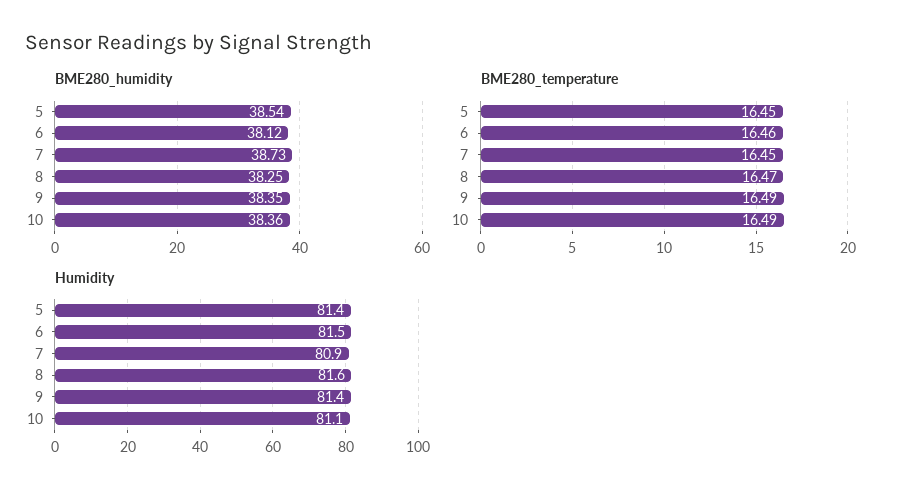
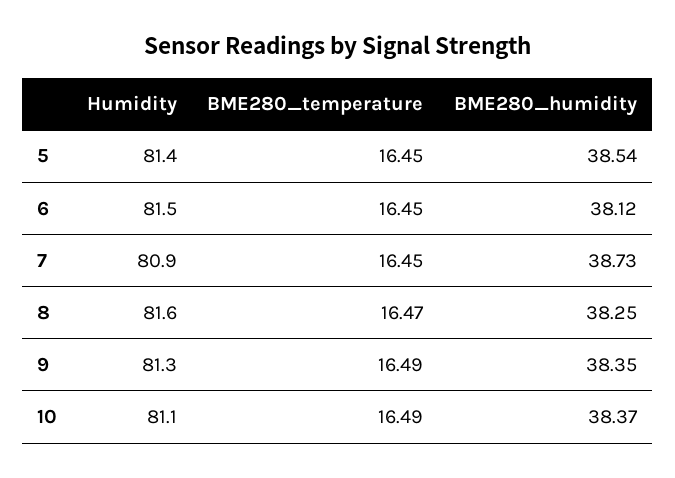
  {
    "BME280_humidity": {
      "5": 38.54,
      "6": 38.12,
      "7": 38.73,
      "8": 38.25,
      "9": 38.35,
-     "10": 38.36
+     "10": 38.37
    },
    "BME280_temperature": {
      "5": 16.45,
-     "6": 16.46,
+     "6": 16.45,
      "7": 16.45,
      "8": 16.47,
      "9": 16.49,
      "10": 16.49
    },
    "Humidity": {
      "5": 81.4,
      "6": 81.5,
      "7": 80.9,
      "8": 81.6,
-     "9": 81.4,
+     "9": 81.3,
      "10": 81.1
    }
  }

